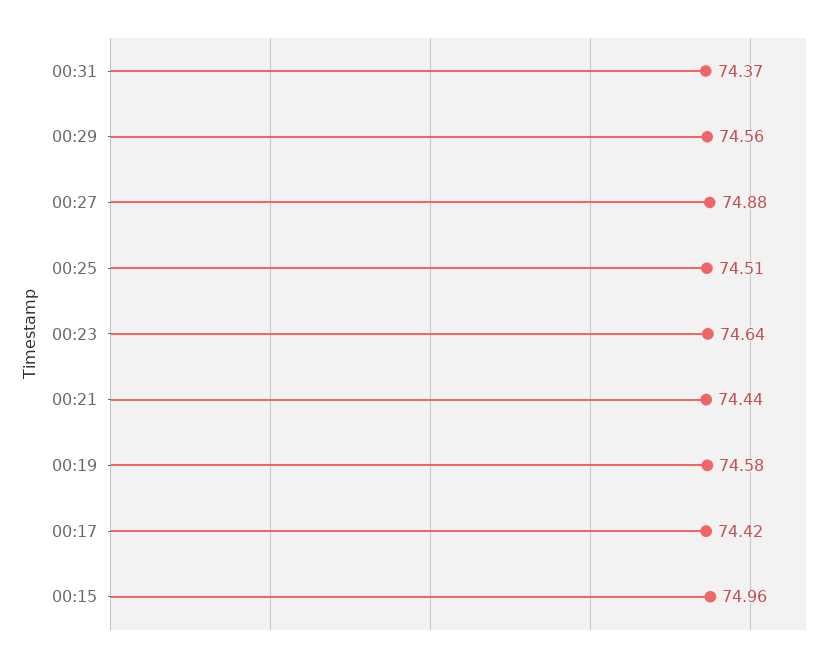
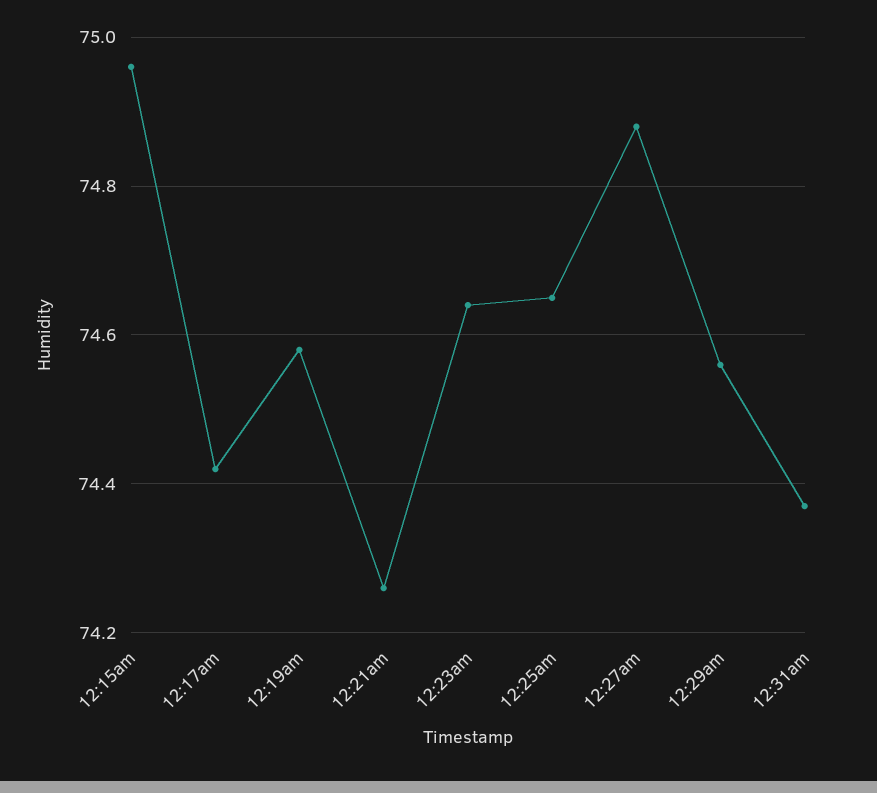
  {
    "00:31": 74.37,
    "00:29": 74.56,
    "00:27": 74.88,
-   "00:25": 74.51,
+   "00:25": 74.65,
    "00:23": 74.64,
-   "00:21": 74.44,
+   "00:21": 74.25,
    "00:19": 74.58,
    "00:17": 74.42,
    "00:15": 74.96
  }

